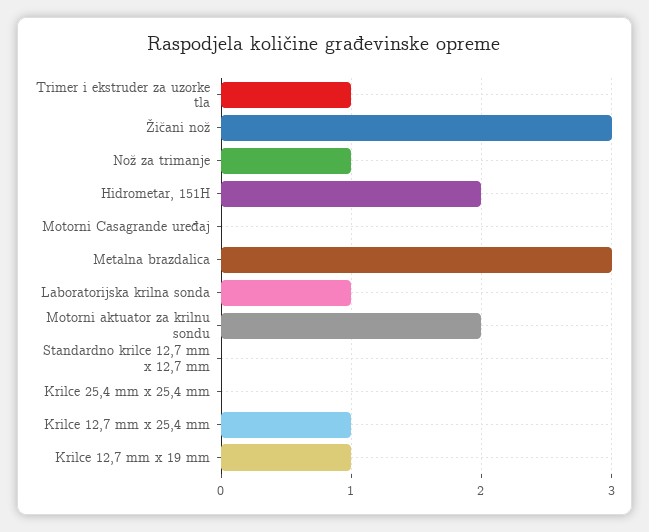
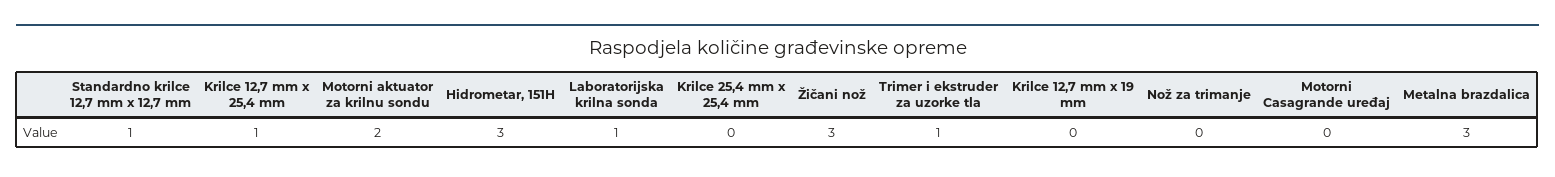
  {
    "Trimer i ekstruder za uzorke tla": 1,
    "Žičani nož": 3,
-   "Nož za trimanje": 1,
+   "Nož za trimanje": 0,
-   "Hidrometar, 151H": 2,
+   "Hidrometar, 151H": 3,
    "Motorni Casagrande uređaj": 0,
    "Metalna brazdalica": 3,
    "Laboratorijska krilna sonda": 1,
    "Motorni aktuator za krilnu sondu": 2,
-   "Standardno krilce 12,7 mm x 12,7 mm": 0,
+   "Standardno krilce 12,7 mm x 12,7 mm": 1,
    "Krilce 25,4 mm x 25,4 mm": 0,
    "Krilce 12,7 mm x 25,4 mm": 1,
-   "Krilce 12,7 mm x 19 mm": 1
+   "Krilce 12,7 mm x 19 mm": 0
  }

